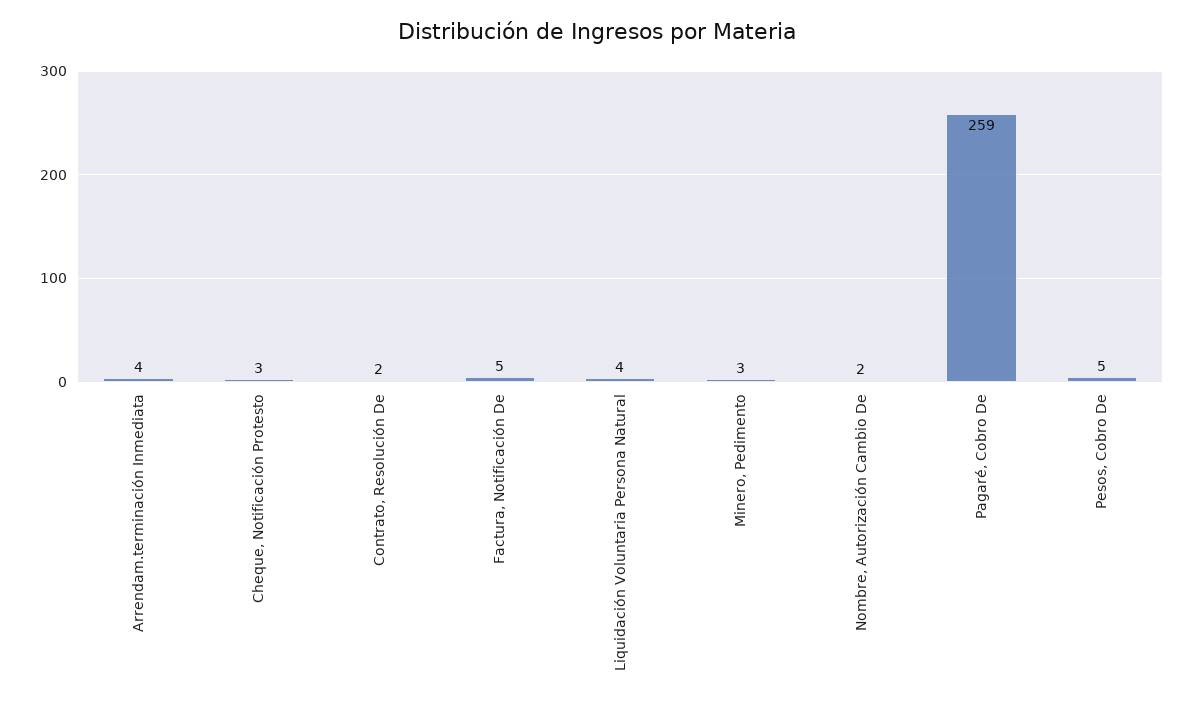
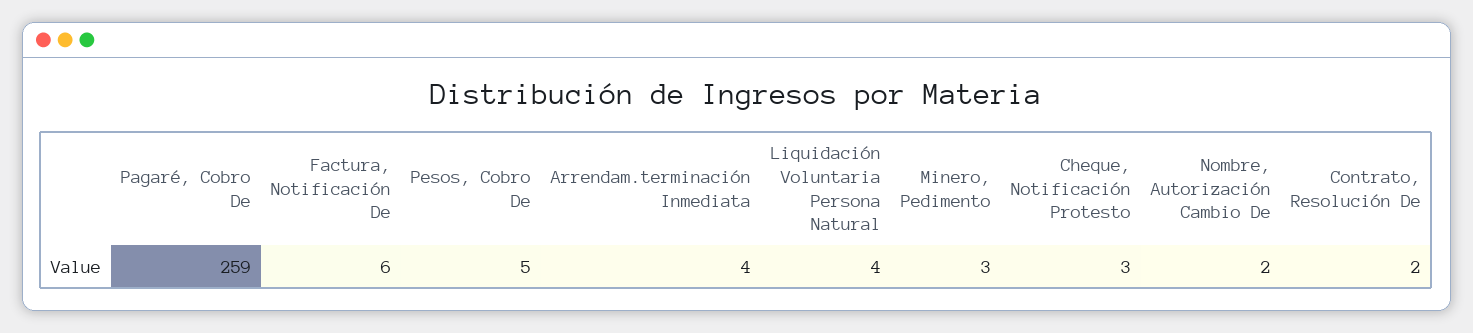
  {
    "Arrendam.terminación Inmediata": 4,
    "Cheque, Notificación Protesto": 3,
    "Contrato, Resolución De": 2,
-   "Factura, Notificación De": 5,
+   "Factura, Notificación De": 6,
    "Liquidación Voluntaria Persona Natural": 4,
    "Minero, Pedimento": 3,
    "Nombre, Autorización Cambio De": 2,
    "Pagaré, Cobro De": 259,
    "Pesos, Cobro De": 5
  }

